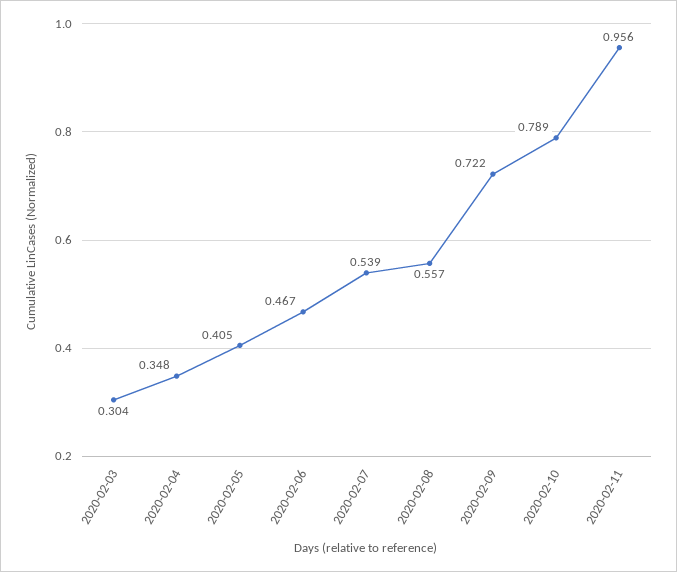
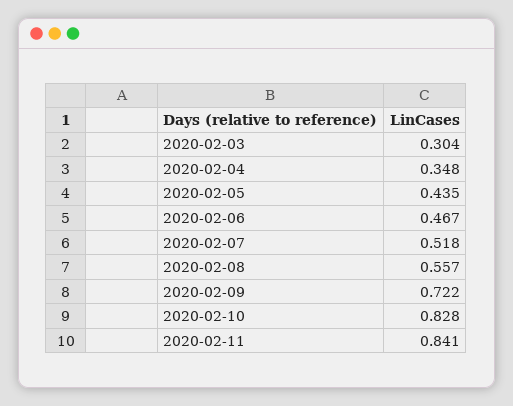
  {
    "2020-02-03": 0.304,
    "2020-02-04": 0.348,
-   "2020-02-05": 0.405,
+   "2020-02-05": 0.435,
    "2020-02-06": 0.467,
-   "2020-02-07": 0.539,
+   "2020-02-07": 0.518,
    "2020-02-08": 0.557,
    "2020-02-09": 0.722,
-   "2020-02-10": 0.789,
+   "2020-02-10": 0.828,
-   "2020-02-11": 0.956
+   "2020-02-11": 0.841
  }

